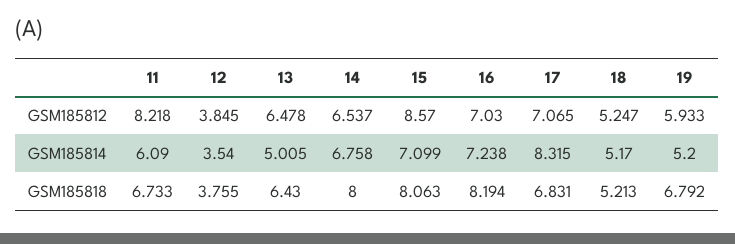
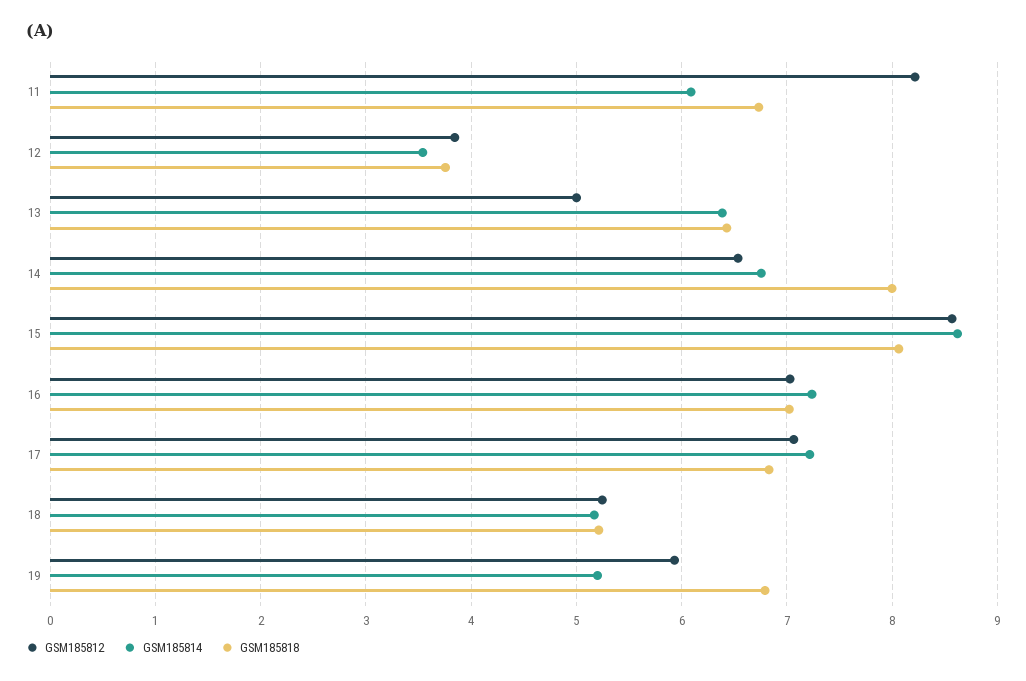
  {
    "GSM185812": {
      "11": 8.218,
      "12": 3.845,
-     "13": 6.478,
+     "13": 5,
      "14": 6.537,
      "15": 8.57,
      "16": 7.03,
      "17": 7.065,
      "18": 5.247,
      "19": 5.933
    },
    "GSM185814": {
      "11": 6.09,
      "12": 3.54,
-     "13": 5.005,
+     "13": 6.4,
      "14": 6.758,
-     "15": 7.099,
+     "15": 8.6,
      "16": 7.238,
-     "17": 8.315,
+     "17": 7.2,
      "18": 5.17,
      "19": 5.2
    },
    "GSM185818": {
      "11": 6.733,
      "12": 3.755,
      "13": 6.43,
      "14": 8,
      "15": 8.063,
-     "16": 8.194,
+     "16": 7,
      "17": 6.831,
      "18": 5.213,
      "19": 6.792
    }
  }

